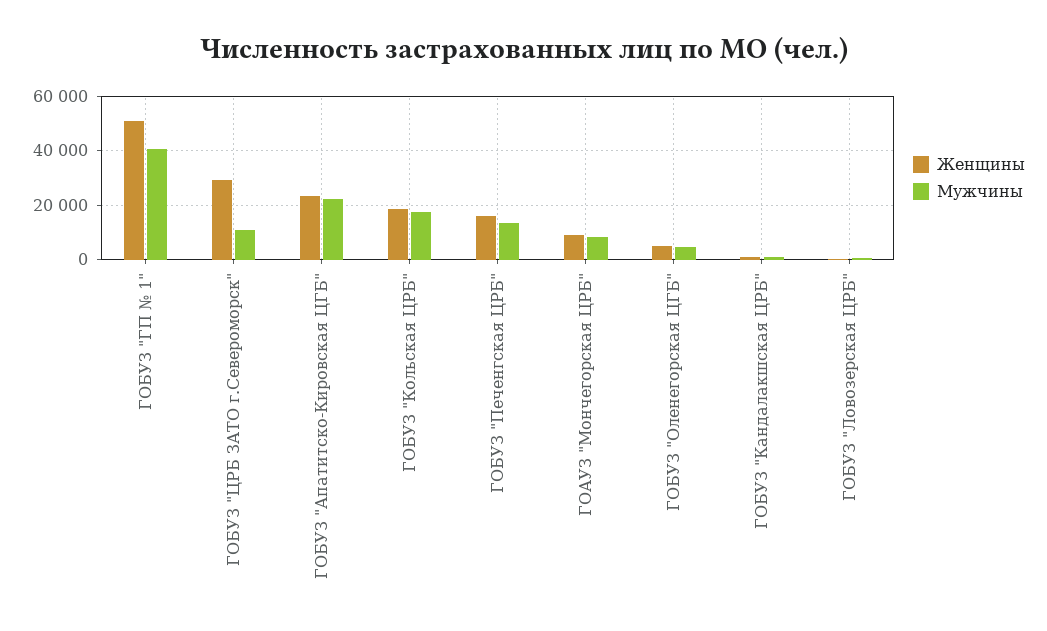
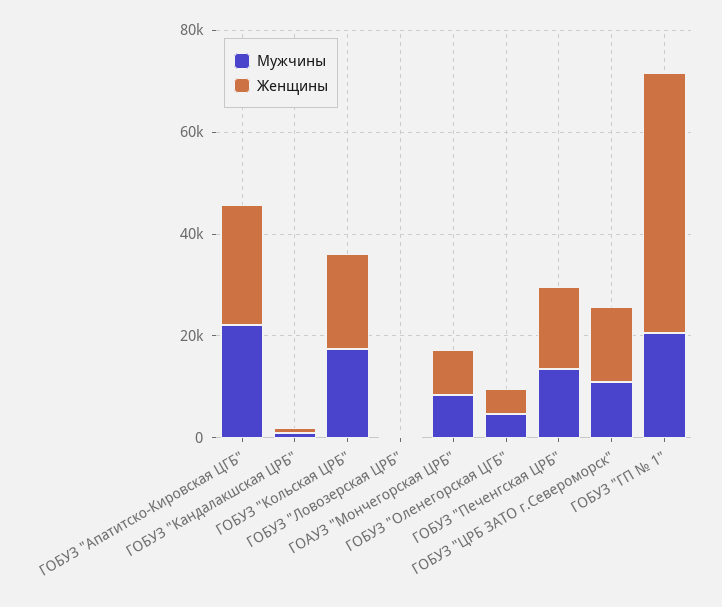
  {
    "Женщины": {
      "ГОБУЗ \"ГП № 1\"": 50000,
-     "ГОБУЗ \"ЦРБ ЗАТО г.Североморск\"": 30000,
+     "ГОБУЗ \"ЦРБ ЗАТО г.Североморск\"": 15000,
      "ГОБУЗ \"Апатитско-Кировская ЦГБ\"": 22500,
      "ГОБУЗ \"Кольская ЦРБ\"": 17500,
      "ГОБУЗ \"Печенгская ЦРБ\"": 15000,
      "ГОАУЗ \"Мончегорская ЦРБ\"": 10000,
      "ГОБУЗ \"Оленегорская ЦГБ\"": 5000,
      "ГОБУЗ \"Кандалакшская ЦРБ\"": 0,
      "ГОБУЗ \"Ловозерская ЦРБ\"": 0
    },
    "Мужчины": {
-     "ГОБУЗ \"ГП № 1\"": 40000,
+     "ГОБУЗ \"ГП № 1\"": 20000,
      "ГОБУЗ \"ЦРБ ЗАТО г.Североморск\"": 10000,
      "ГОБУЗ \"Апатитско-Кировская ЦГБ\"": 22500,
      "ГОБУЗ \"Кольская ЦРБ\"": 17500,
      "ГОБУЗ \"Печенгская ЦРБ\"": 12500,
      "ГОАУЗ \"Мончегорская ЦРБ\"": 7500,
      "ГОБУЗ \"Оленегорская ЦГБ\"": 5000,
      "ГОБУЗ \"Кандалакшская ЦРБ\"": 0,
      "ГОБУЗ \"Ловозерская ЦРБ\"": 0
    }
  }

